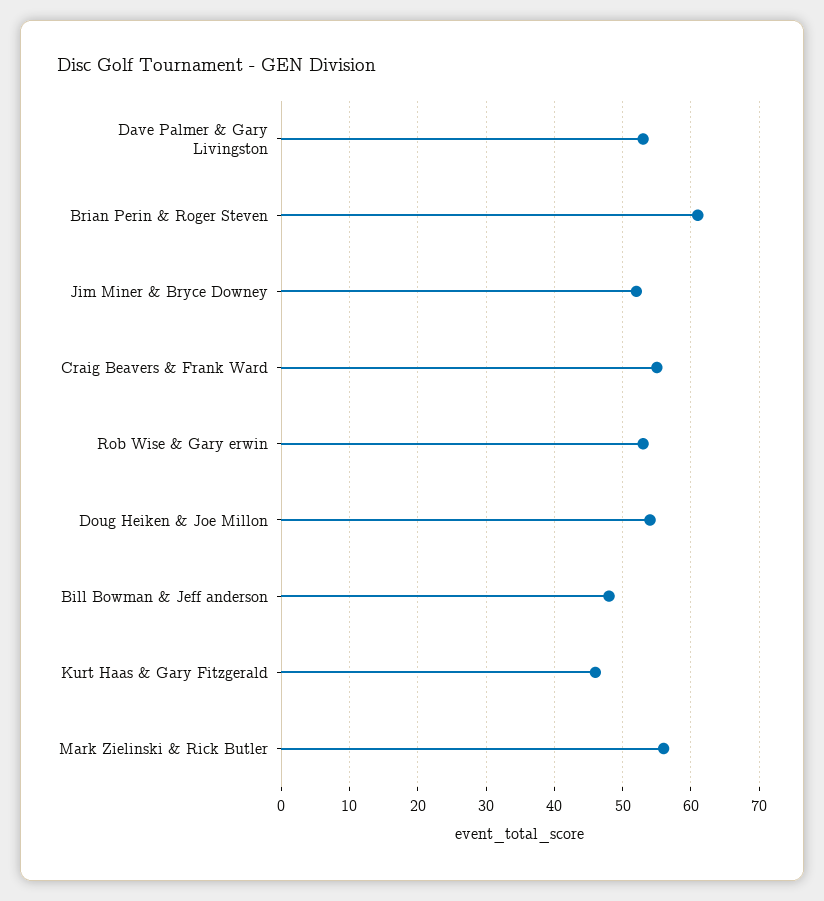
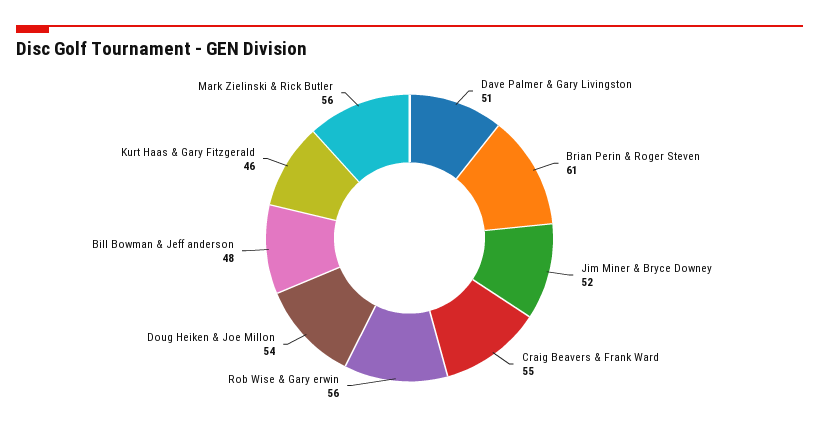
  {
-   "Dave Palmer & Gary Livingston": 53,
+   "Dave Palmer & Gary Livingston": 51,
    "Brian Perin & Roger Steven": 61,
    "Jim Miner & Bryce Downey": 52,
    "Craig Beavers & Frank Ward": 55,
-   "Rob Wise & Gary erwin": 53,
+   "Rob Wise & Gary erwin": 56,
    "Doug Heiken & Joe Millon": 54,
    "Bill Bowman & Jeff anderson": 48,
    "Kurt Haas & Gary Fitzgerald": 46,
    "Mark Zielinski & Rick Butler": 56
  }

